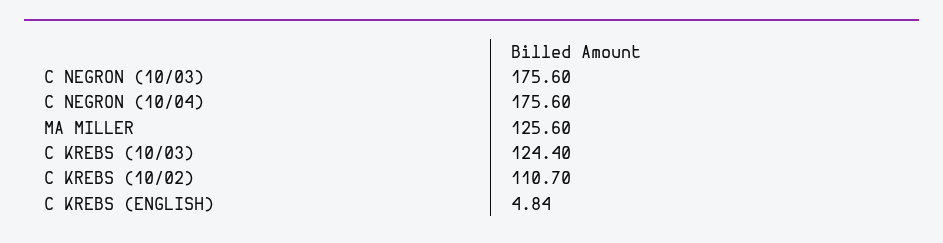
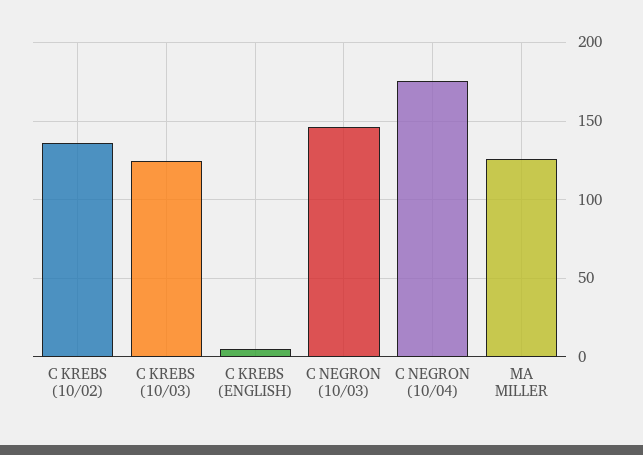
  {
-   "C NEGRON (10/03)": 175.6,
+   "C NEGRON (10/03)": 145,
    "C NEGRON (10/04)": 175.6,
    "MA MILLER": 125.6,
    "C KREBS (10/03)": 124.4,
-   "C KREBS (10/02)": 110.7,
+   "C KREBS (10/02)": 135,
    "C KREBS (ENGLISH)": 4.84
  }

